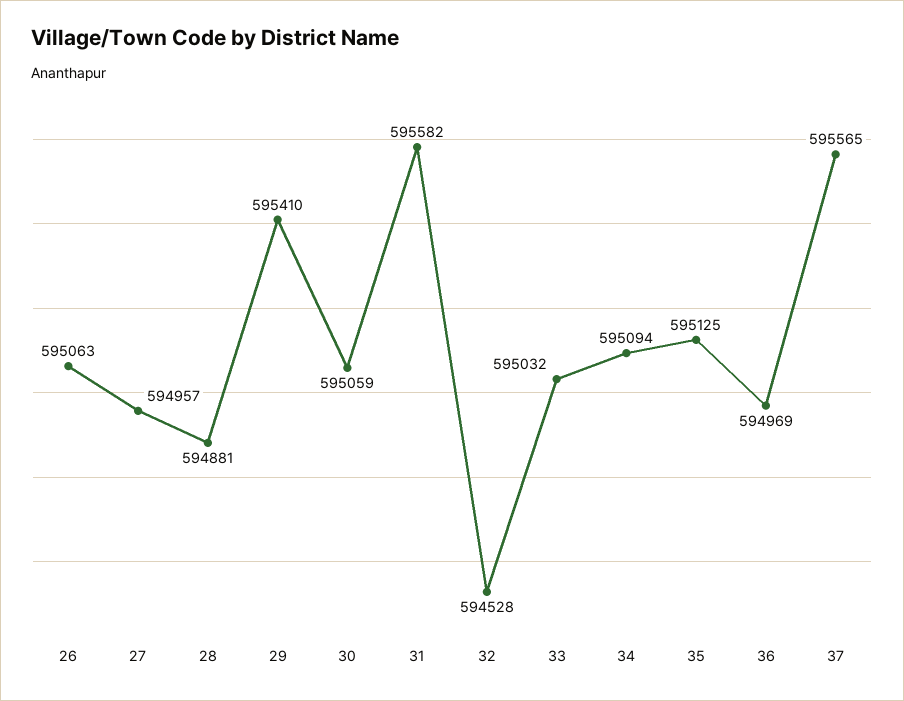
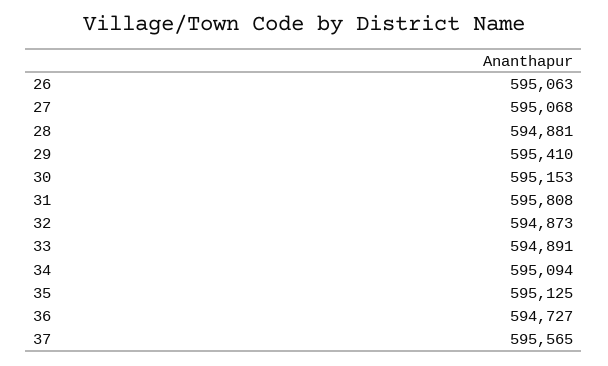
  {
    "26": 595063,
-   "27": 594957,
+   "27": 595068,
    "28": 594881,
    "29": 595410,
-   "30": 595059,
+   "30": 595153,
-   "31": 595582,
+   "31": 595808,
-   "32": 594528,
+   "32": 594873,
-   "33": 595032,
+   "33": 594891,
    "34": 595094,
    "35": 595125,
-   "36": 594969,
+   "36": 594727,
    "37": 595565
  }

